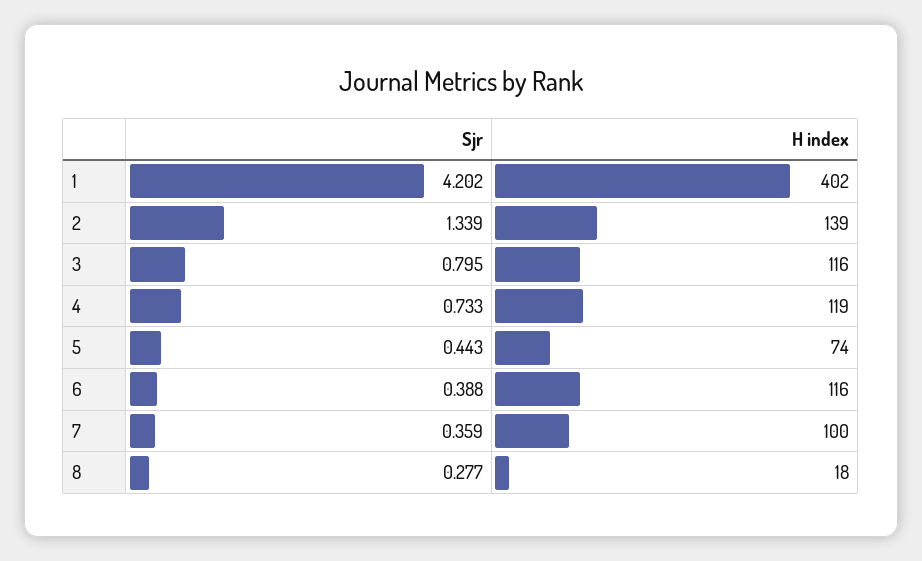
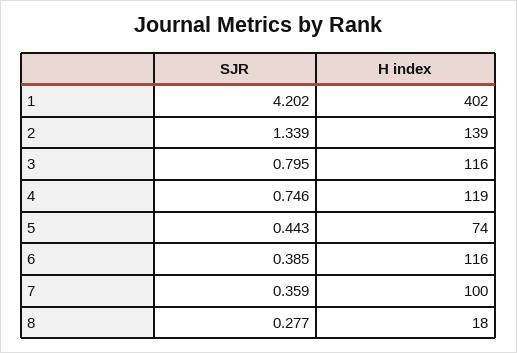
  {
    "Sjr": {
      "1": 4.202,
      "2": 1.339,
      "3": 0.795,
-     "4": 0.733,
+     "4": 0.746,
      "5": 0.443,
-     "6": 0.388,
+     "6": 0.385,
      "7": 0.359,
      "8": 0.277
    },
    "H index": {
      "1": 402,
      "2": 139,
      "3": 116,
      "4": 119,
      "5": 74,
      "6": 116,
      "7": 100,
      "8": 18
    }
  }

